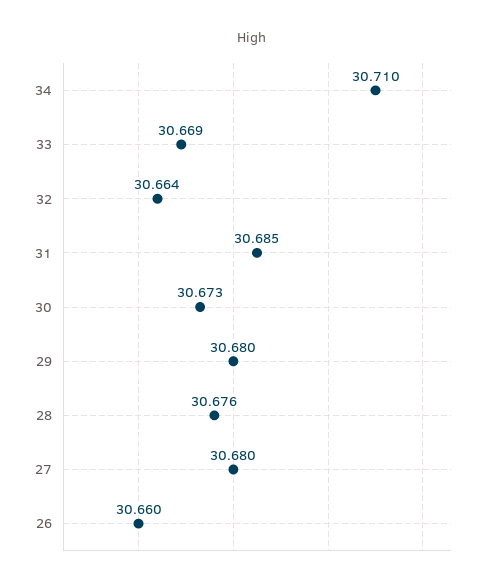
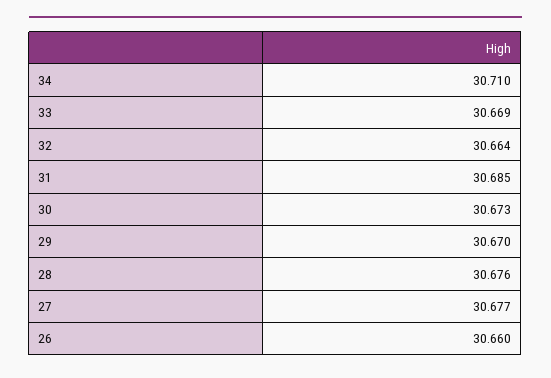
  {
    "34": 30.71,
    "33": 30.669,
    "32": 30.664,
    "31": 30.685,
    "30": 30.673,
-   "29": 30.68,
+   "29": 30.67,
    "28": 30.676,
-   "27": 30.68,
+   "27": 30.677,
    "26": 30.66
  }

